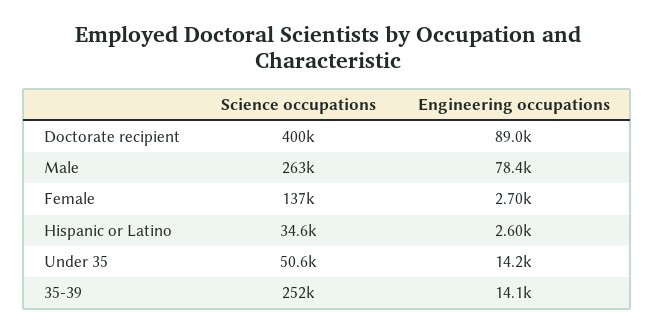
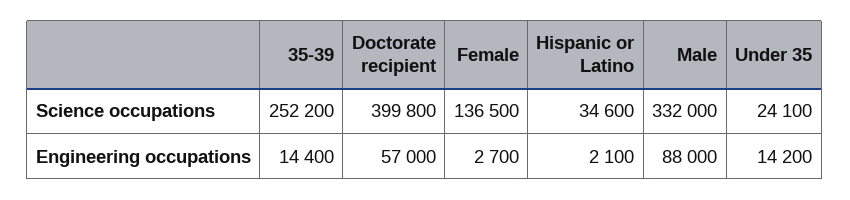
  {
    "Science occupations": {
      "Doctorate recipient": 399800,
-     "Male": 263000,
+     "Male": 332000,
      "Female": 136500,
      "Hispanic or Latino": 34600,
-     "Under 35": 50600,
+     "Under 35": 24100,
      "35-39": 252200
    },
    "Engineering occupations": {
-     "Doctorate recipient": 89000,
+     "Doctorate recipient": 57000,
-     "Male": 78400,
+     "Male": 88000,
      "Female": 2700,
-     "Hispanic or Latino": 2600,
+     "Hispanic or Latino": 2100,
      "Under 35": 14200,
-     "35-39": 14100
+     "35-39": 14400
    }
  }

